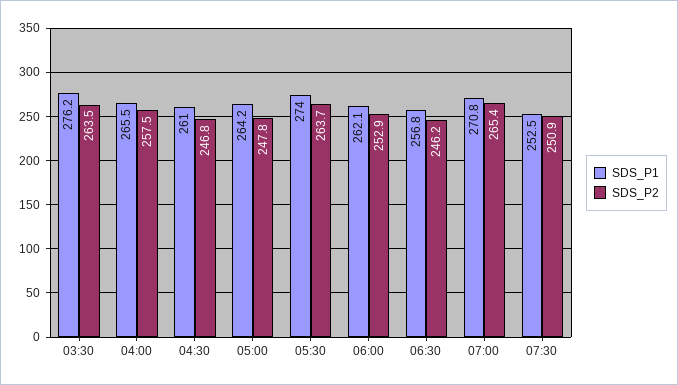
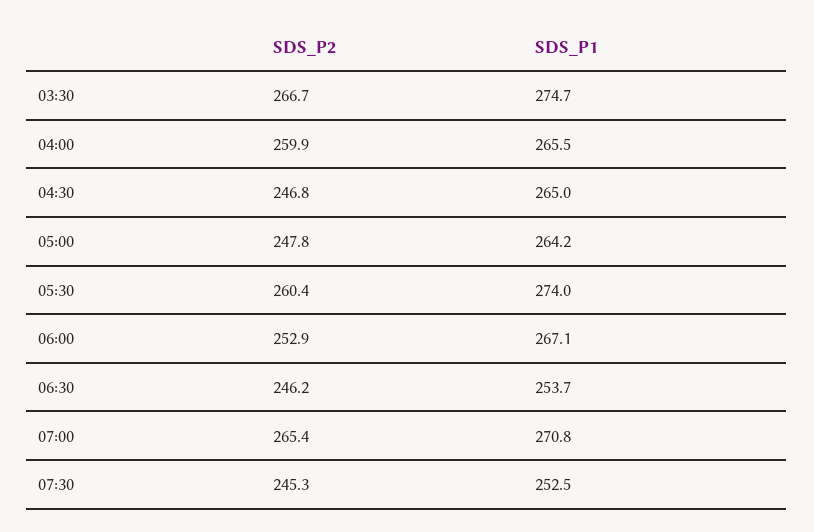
  {
    "SDS_P1": {
-     "03:30": 276.2,
+     "03:30": 274.7,
      "04:00": 265.5,
-     "04:30": 261,
+     "04:30": 265,
      "05:00": 264.2,
      "05:30": 274,
-     "06:00": 262.1,
+     "06:00": 267.1,
-     "06:30": 256.8,
+     "06:30": 253.7,
      "07:00": 270.8,
      "07:30": 252.5
    },
    "SDS_P2": {
-     "03:30": 263.5,
+     "03:30": 266.7,
-     "04:00": 257.5,
+     "04:00": 259.9,
      "04:30": 246.8,
      "05:00": 247.8,
-     "05:30": 263.7,
+     "05:30": 260.4,
      "06:00": 252.9,
      "06:30": 246.2,
      "07:00": 265.4,
-     "07:30": 250.9
+     "07:30": 245.3
    }
  }

